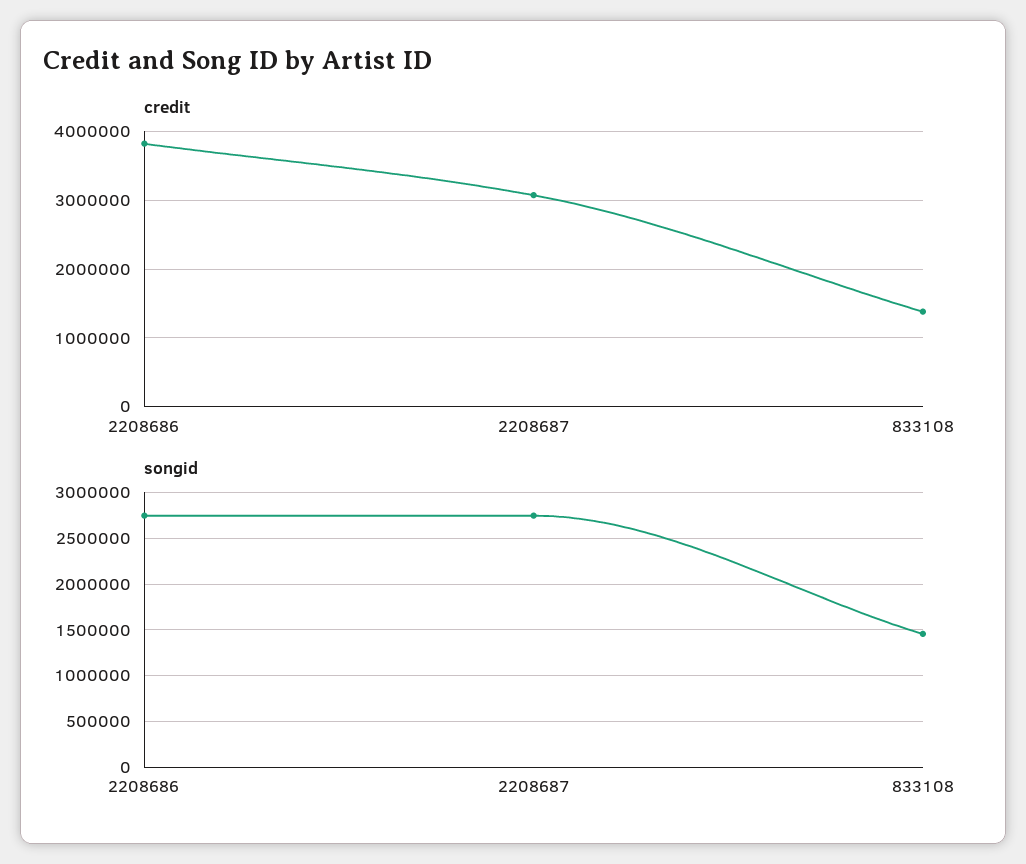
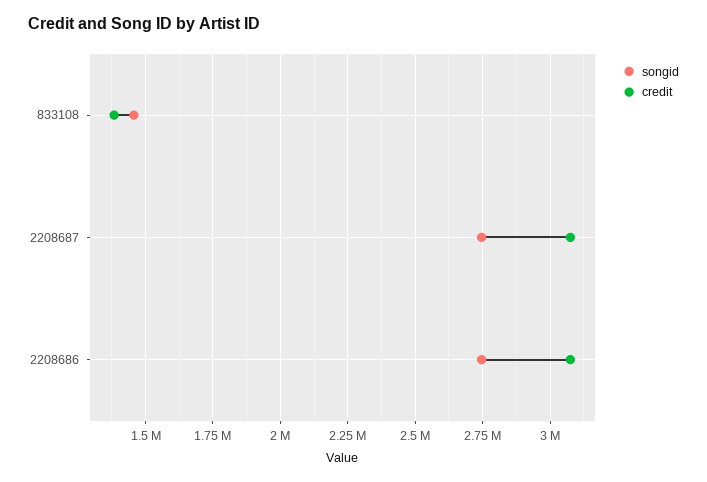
  {
    "credit": {
-     "2208686": 3800000,
+     "2208686": 3075000,
      "2208687": 3075000,
      "833108": 1375000
    },
    "songid": {
      "2208686": 2750000,
      "2208687": 2750000,
      "833108": 1450000
    }
  }

